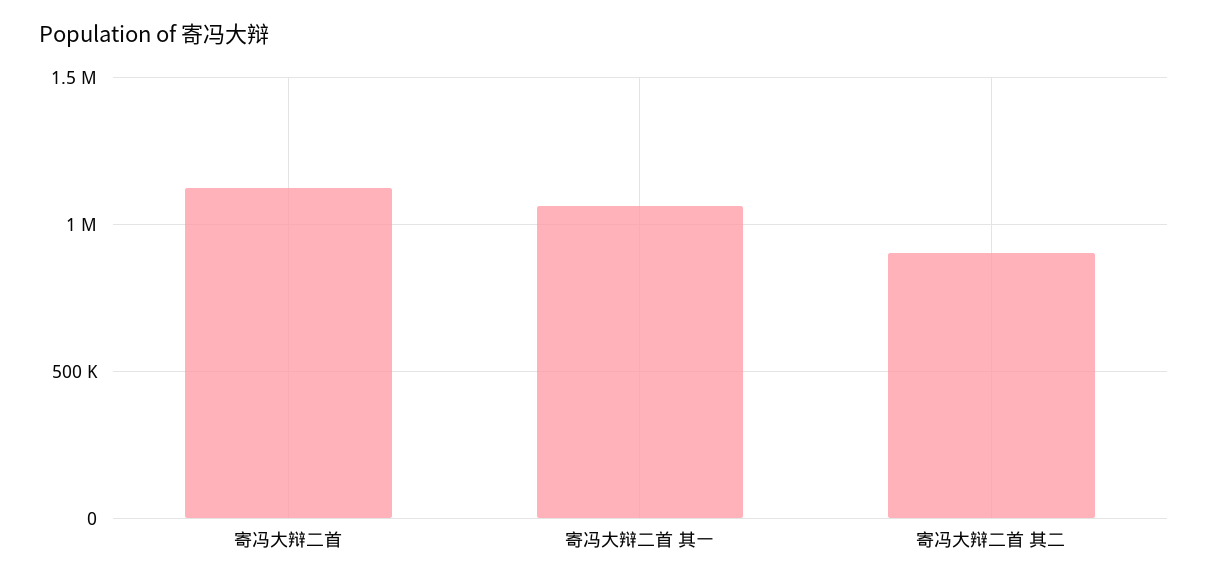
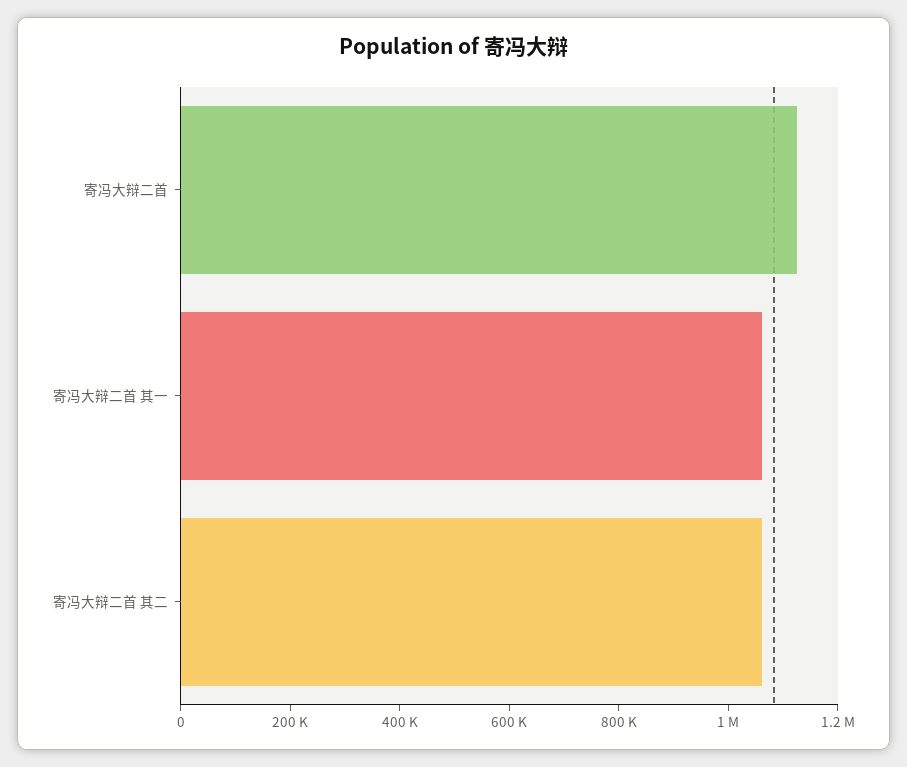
  {
    "寄冯大辩二首": 1100000,
    "寄冯大辩二首 其一": 1050000,
-   "寄冯大辩二首 其二": 900000
+   "寄冯大辩二首 其二": 1050000
  }

